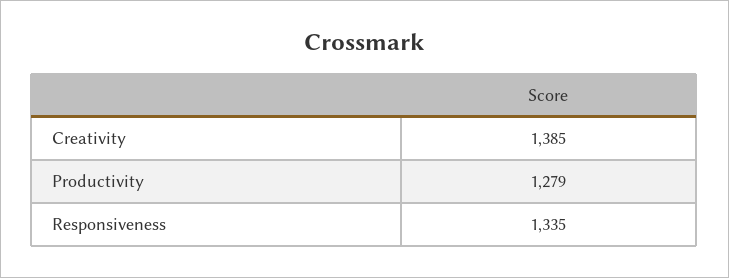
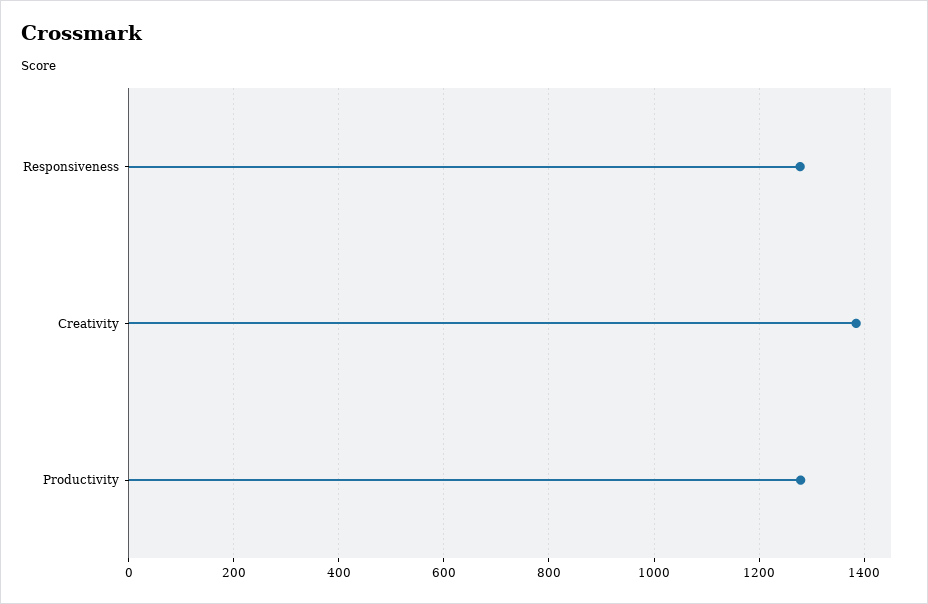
  {
    "Creativity": 1385,
    "Productivity": 1279,
-   "Responsiveness": 1335
+   "Responsiveness": 1280
  }

